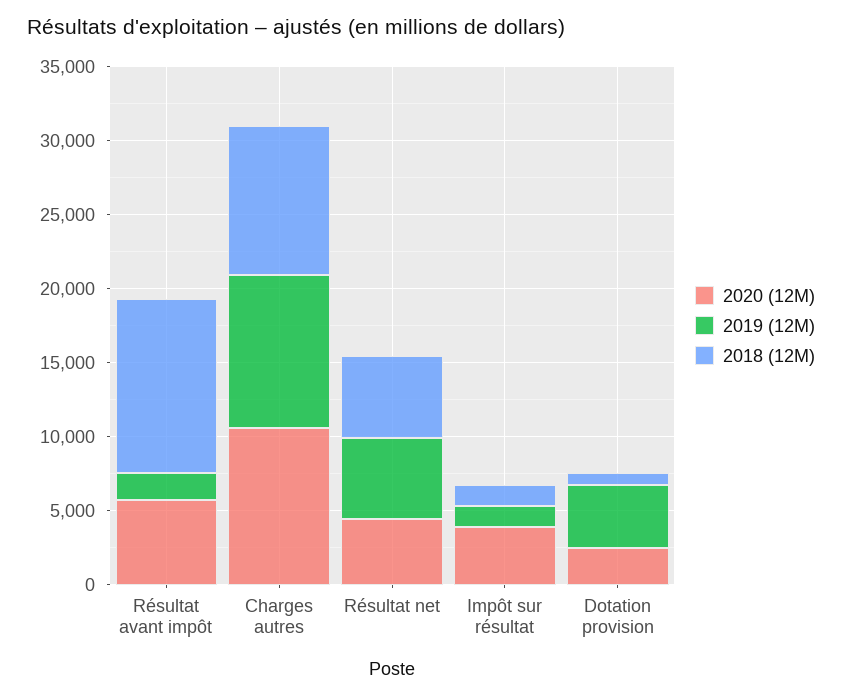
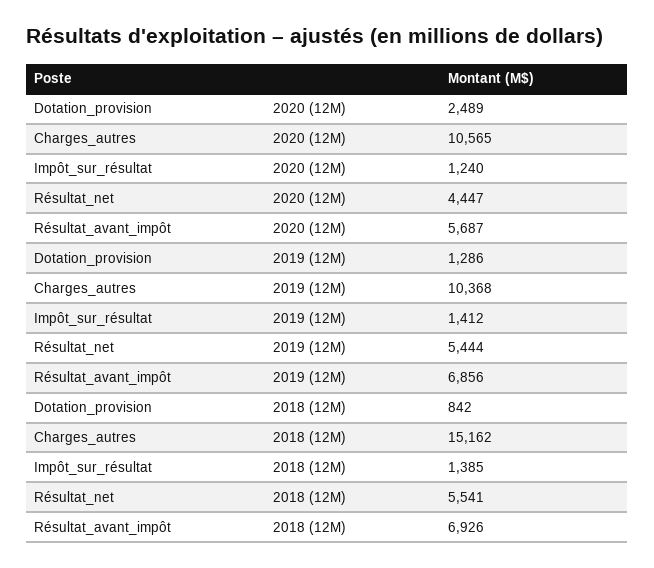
  {
    "2020 (12M)": {
      "Résultat avant impôt": 5687,
      "Charges autres": 10565,
      "Résultat net": 4447,
-     "Impôt sur résultat": 4000,
+     "Impôt sur résultat": 1240,
      "Dotation provision": 2489
    },
    "2019 (12M)": {
-     "Résultat avant impôt": 2000,
+     "Résultat avant impôt": 6856,
      "Charges autres": 10368,
      "Résultat net": 5444,
      "Impôt sur résultat": 1412,
-     "Dotation provision": 4000
+     "Dotation provision": 1286
    },
    "2018 (12M)": {
-     "Résultat avant impôt": 12000,
+     "Résultat avant impôt": 6926,
-     "Charges autres": 10000,
+     "Charges autres": 15162,
      "Résultat net": 5541,
      "Impôt sur résultat": 1385,
      "Dotation provision": 842
    }
  }

